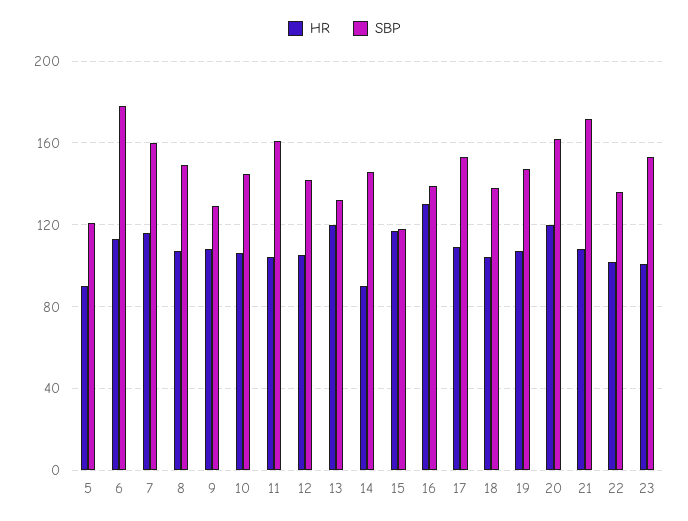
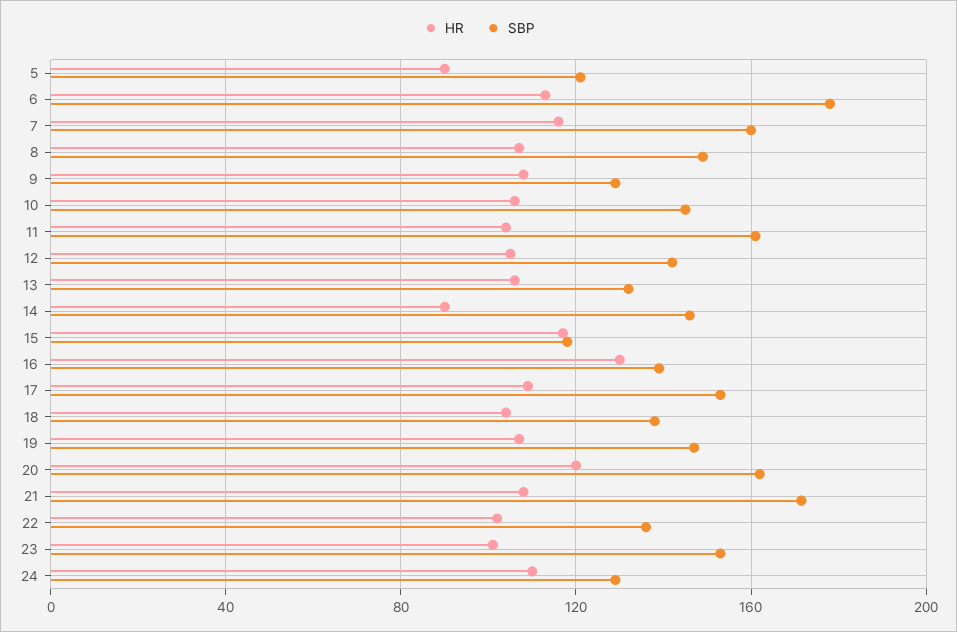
  {
    "HR": {
      "5": 90,
      "6": 115,
      "7": 115,
      "8": 105,
      "9": 110,
      "10": 105,
      "11": 105,
      "12": 105,
-     "13": 120,
+     "13": 105,
      "14": 90,
      "15": 115,
      "16": 130,
      "17": 110,
      "18": 105,
      "19": 105,
      "20": 120,
      "21": 110,
      "22": 100,
-     "23": 100
+     "23": 100,
+     "24": 110
    },
    "SBP": {
      "5": 120,
      "6": 180,
      "7": 160,
      "8": 150,
      "9": 130,
      "10": 145,
      "11": 160,
      "12": 140,
      "13": 130,
      "14": 145,
      "15": 120,
      "16": 140,
      "17": 155,
      "18": 140,
      "19": 145,
      "20": 160,
      "21": 170,
      "22": 135,
-     "23": 155
+     "23": 155,
+     "24": 130
    }
  }

